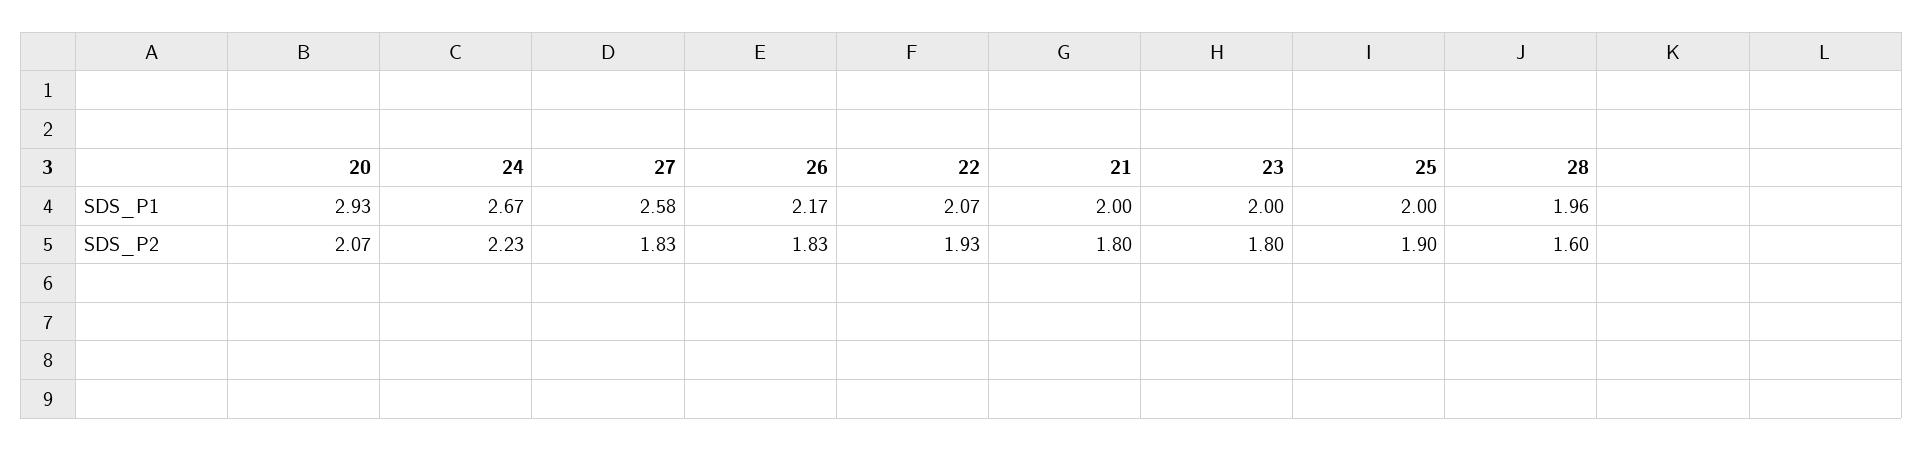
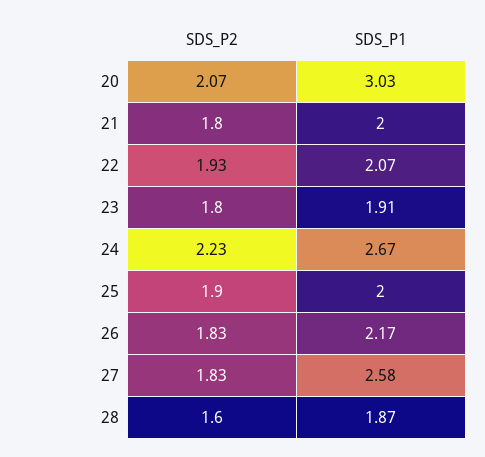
  {
    "20": {
-     "SDS_P1": 2.93,
+     "SDS_P1": 3.03,
      "SDS_P2": 2.07
    },
    "24": {
      "SDS_P1": 2.67,
      "SDS_P2": 2.23
    },
    "27": {
      "SDS_P1": 2.58,
      "SDS_P2": 1.83
    },
    "26": {
      "SDS_P1": 2.17,
      "SDS_P2": 1.83
    },
    "22": {
      "SDS_P1": 2.07,
      "SDS_P2": 1.93
    },
    "21": {
      "SDS_P1": 2,
      "SDS_P2": 1.8
    },
    "23": {
-     "SDS_P1": 2,
+     "SDS_P1": 1.91,
      "SDS_P2": 1.8
    },
    "25": {
      "SDS_P1": 2,
      "SDS_P2": 1.9
    },
    "28": {
-     "SDS_P1": 1.96,
+     "SDS_P1": 1.87,
      "SDS_P2": 1.6
    }
  }

